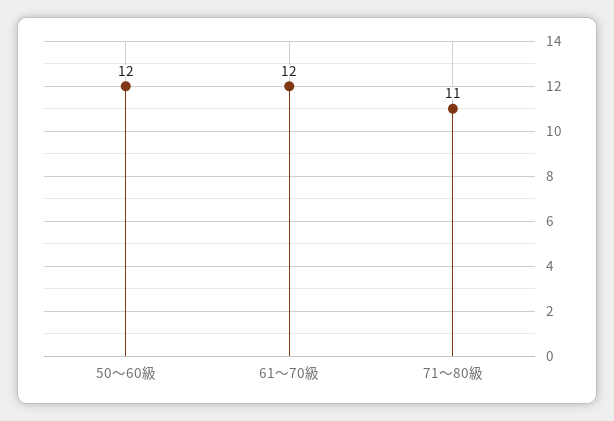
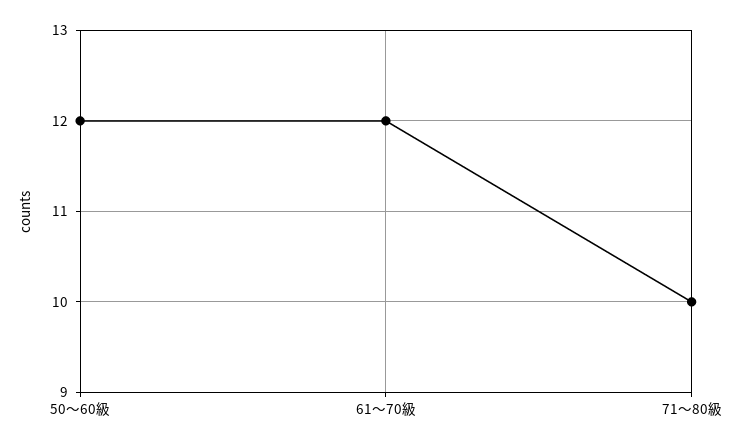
  {
    "50～60級": 12,
    "61～70級": 12,
-   "71～80級": 11
+   "71～80級": 10
  }

